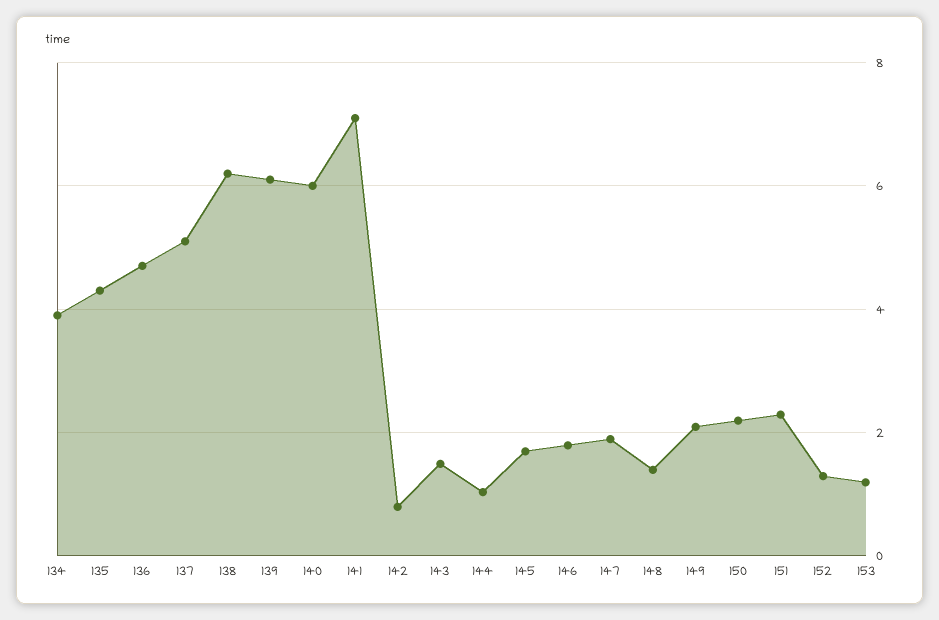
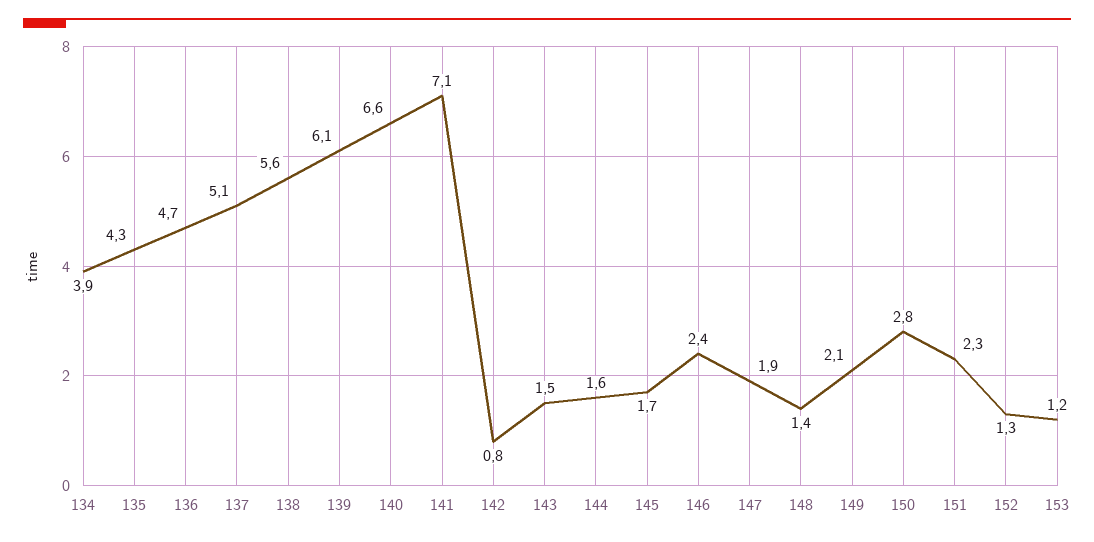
  {
    "134": 3.9,
    "135": 4.3,
    "136": 4.7,
    "137": 5.1,
-   "138": 6.2,
+   "138": 5.6,
    "139": 6.1,
-   "140": 6,
+   "140": 6.6,
    "141": 7.1,
    "142": 0.8,
    "143": 1.5,
-   "144": 1,
+   "144": 1.6,
    "145": 1.7,
-   "146": 1.8,
+   "146": 2.4,
    "147": 1.9,
    "148": 1.4,
    "149": 2.1,
-   "150": 2.2,
+   "150": 2.8,
    "151": 2.3,
    "152": 1.3,
    "153": 1.2
  }

